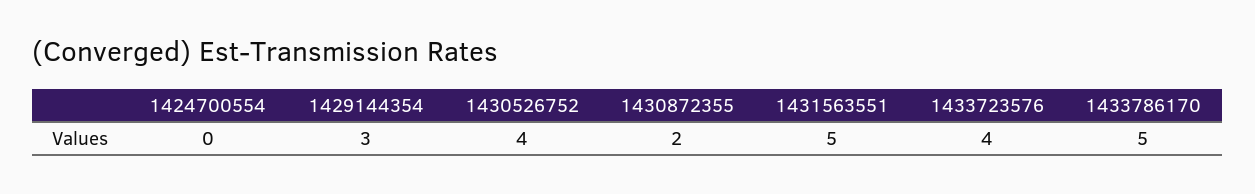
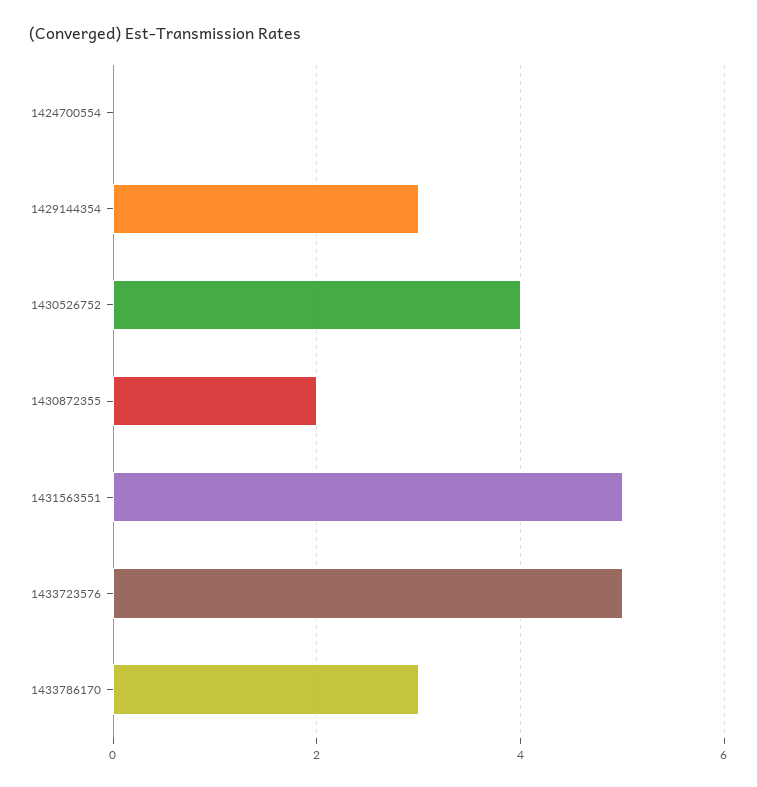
  {
    "1424700554": 0,
    "1429144354": 3,
    "1430526752": 4,
    "1430872355": 2,
    "1431563551": 5,
-   "1433723576": 4,
+   "1433723576": 5,
-   "1433786170": 5
+   "1433786170": 3
  }

